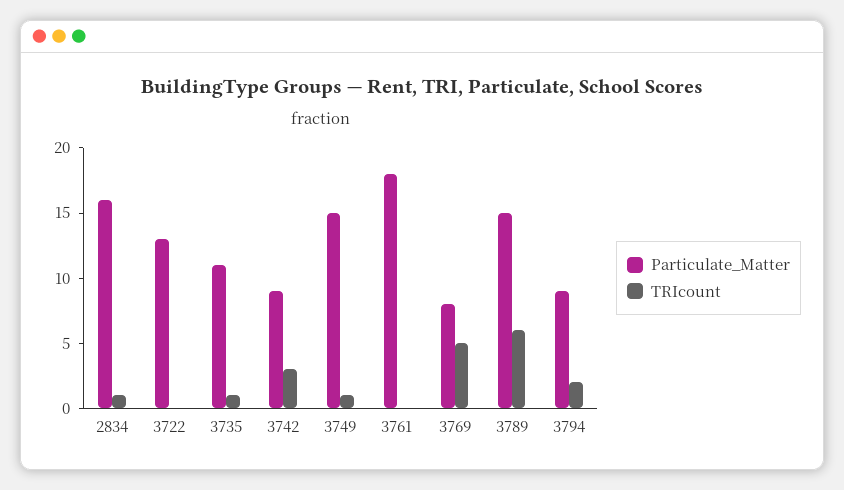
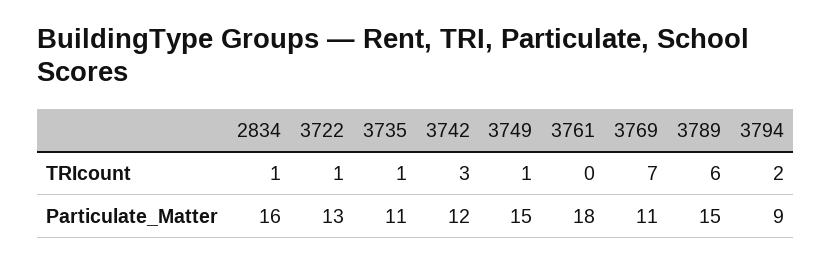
  {
    "Particulate_Matter": {
      "2834": 16,
      "3722": 13,
      "3735": 11,
-     "3742": 9,
+     "3742": 12,
      "3749": 15,
      "3761": 18,
-     "3769": 8,
+     "3769": 11,
      "3789": 15,
      "3794": 9
    },
    "TRIcount": {
      "2834": 1,
-     "3722": 0,
+     "3722": 1,
      "3735": 1,
      "3742": 3,
      "3749": 1,
      "3761": 0,
-     "3769": 5,
+     "3769": 7,
      "3789": 6,
      "3794": 2
    }
  }

